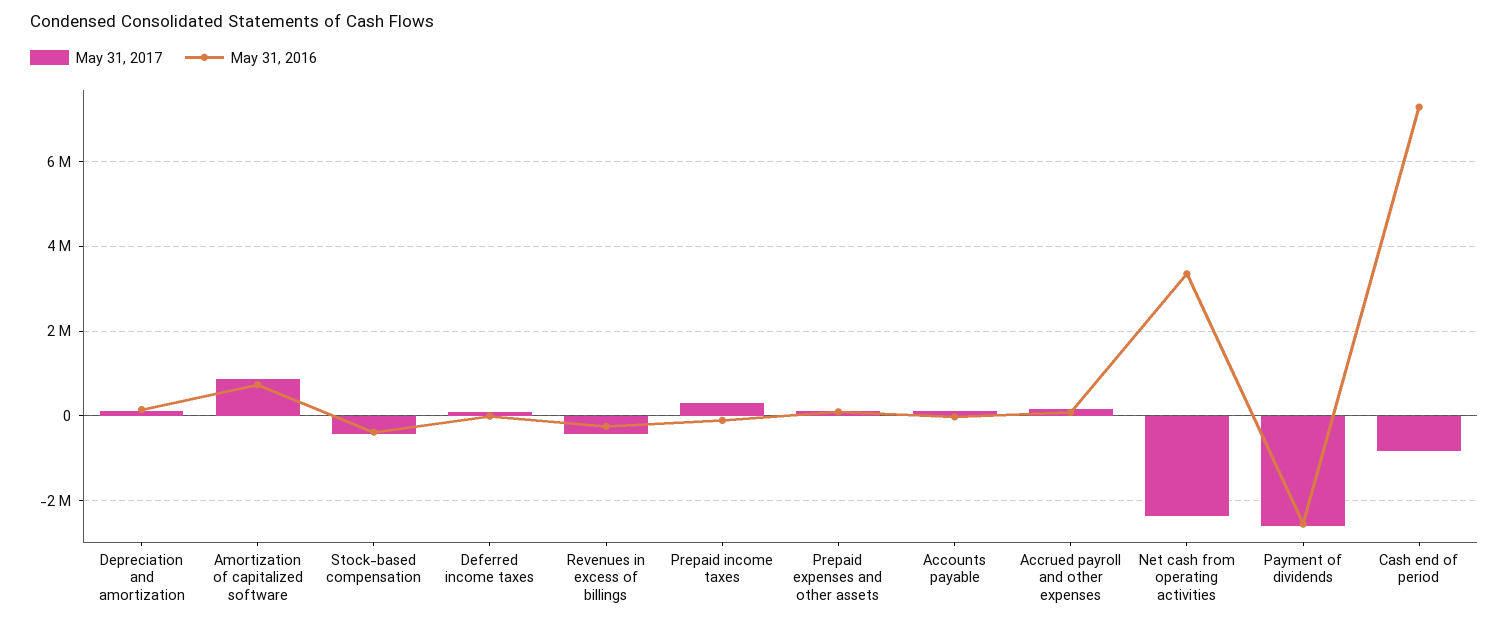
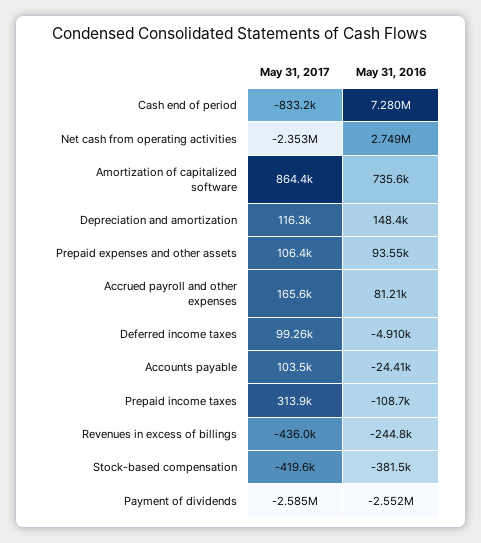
  {
    "May 31, 2017": {
      "Depreciation and amortization": 116300,
      "Amortization of capitalized software": 864400,
      "Stock-based compensation": -419600,
      "Deferred income taxes": 99260,
      "Revenues in excess of billings": -436000,
      "Prepaid income taxes": 313900,
      "Prepaid expenses and other assets": 106400,
      "Accounts payable": 103500,
      "Accrued payroll and other expenses": 165600,
      "Net cash from operating activities": -2353000,
      "Payment of dividends": -2585000,
      "Cash end of period": -833200
    },
    "May 31, 2016": {
      "Depreciation and amortization": 148400,
      "Amortization of capitalized software": 735600,
      "Stock-based compensation": -381500,
      "Deferred income taxes": -4910,
      "Revenues in excess of billings": -244800,
      "Prepaid income taxes": -108700,
      "Prepaid expenses and other assets": 93550,
      "Accounts payable": -24410,
      "Accrued payroll and other expenses": 81210,
-     "Net cash from operating activities": 3400000,
+     "Net cash from operating activities": 2749000,
      "Payment of dividends": -2552000,
      "Cash end of period": 7280000
    }
  }

